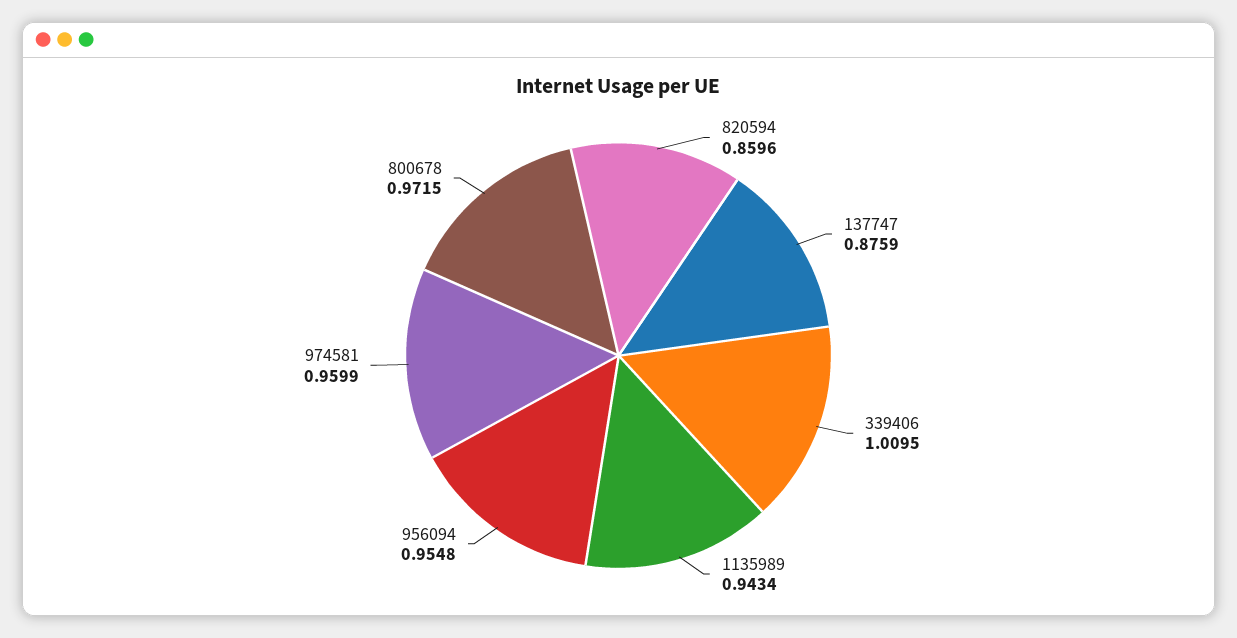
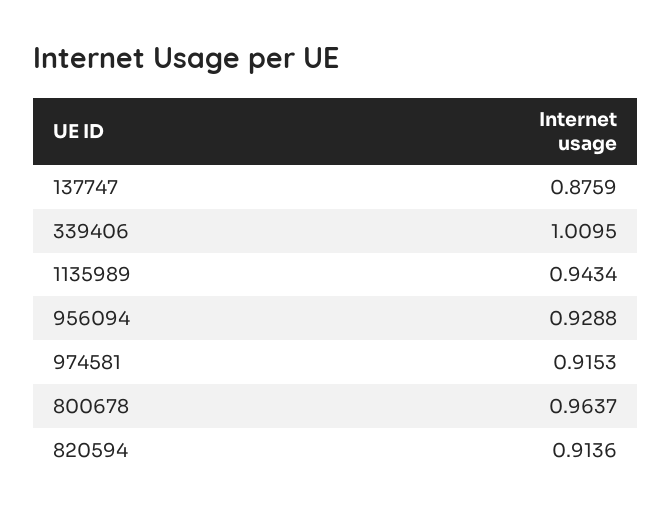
  {
-   "820594": 0.8596,
+   "820594": 0.9136,
    "137747": 0.8759,
    "339406": 1.0095,
    "1135989": 0.9434,
-   "956094": 0.9548,
+   "956094": 0.9288,
-   "974581": 0.9599,
+   "974581": 0.9153,
-   "800678": 0.9715
+   "800678": 0.9637
  }

